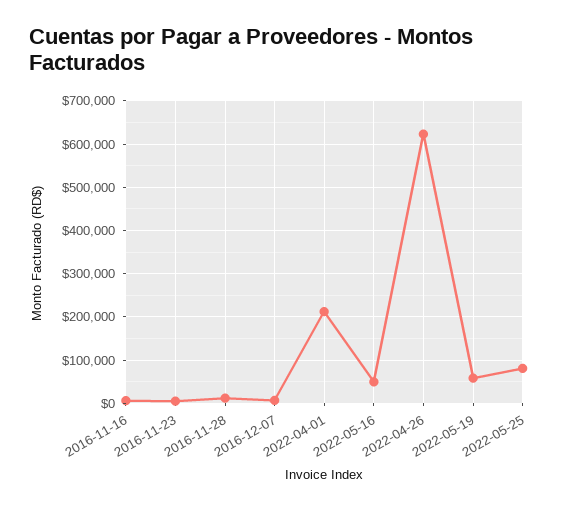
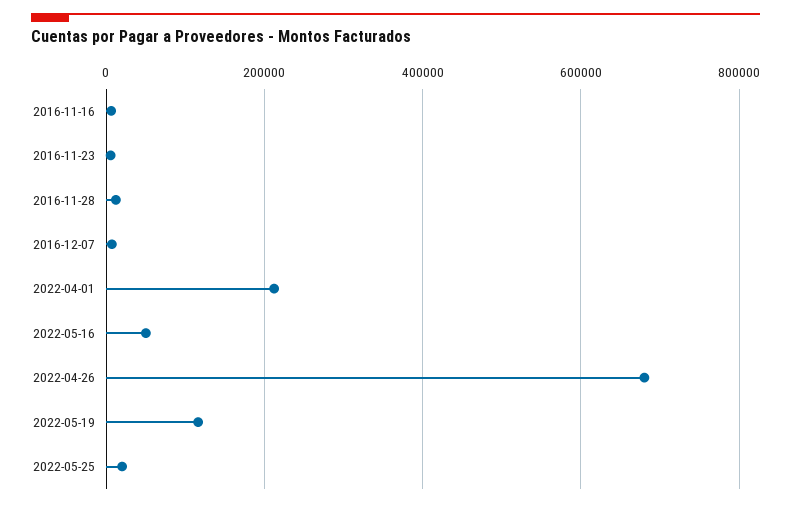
  {
    "2016-11-16": 0,
    "2016-11-23": 0,
    "2016-11-28": 20000,
    "2016-12-07": 0,
    "2022-04-01": 220000,
    "2022-05-16": 60000,
-   "2022-04-26": 620000,
+   "2022-04-26": 680000,
-   "2022-05-19": 60000,
+   "2022-05-19": 120000,
-   "2022-05-25": 80000
+   "2022-05-25": 20000
  }

